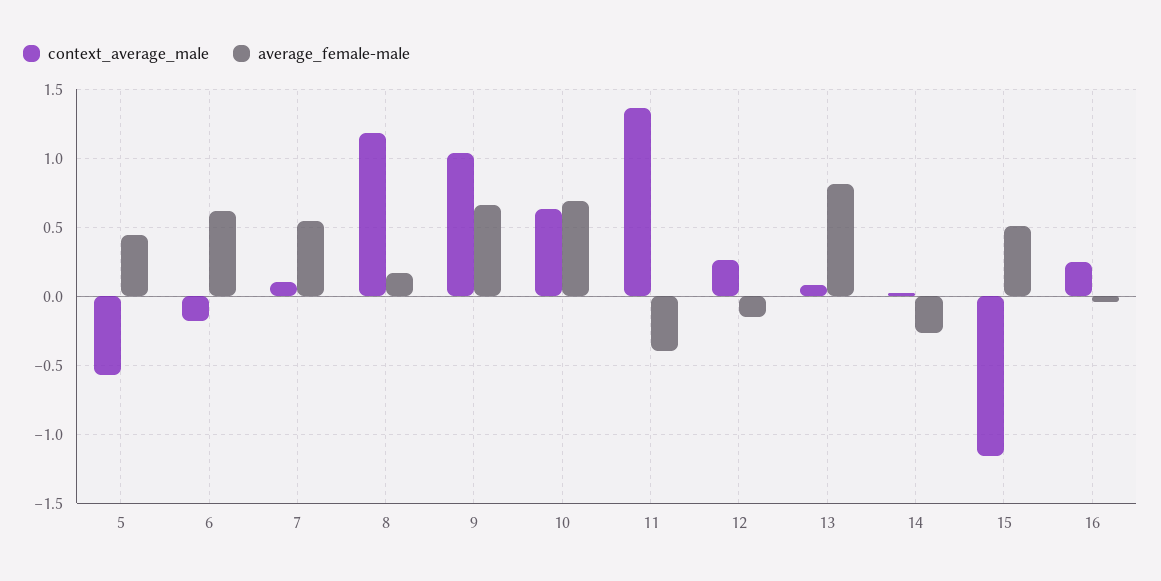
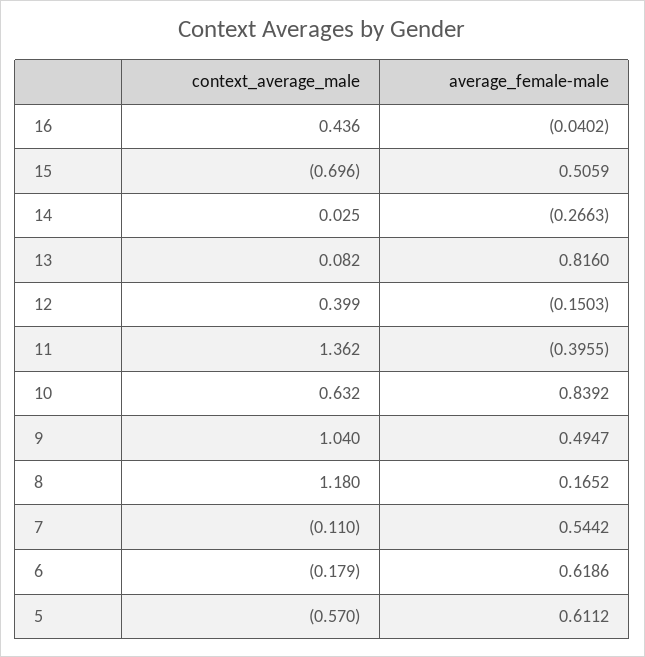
  {
    "context_average_male": {
      "5": -0.57,
      "6": -0.179,
-     "7": 0.1,
+     "7": -0.11,
      "8": 1.18,
      "9": 1.04,
      "10": 0.632,
      "11": 1.362,
-     "12": 0.25,
+     "12": 0.399,
      "13": 0.082,
      "14": 0.025,
-     "15": -1.15,
+     "15": -0.696,
-     "16": 0.25
+     "16": 0.436
    },
    "average_female-male": {
-     "5": 0.45,
+     "5": 0.6112,
      "6": 0.6186,
      "7": 0.5442,
      "8": 0.1652,
-     "9": 0.65,
+     "9": 0.4947,
-     "10": 0.7,
+     "10": 0.8392,
      "11": -0.3955,
      "12": -0.1503,
      "13": 0.816,
      "14": -0.2663,
      "15": 0.5059,
      "16": -0.0402
    }
  }

